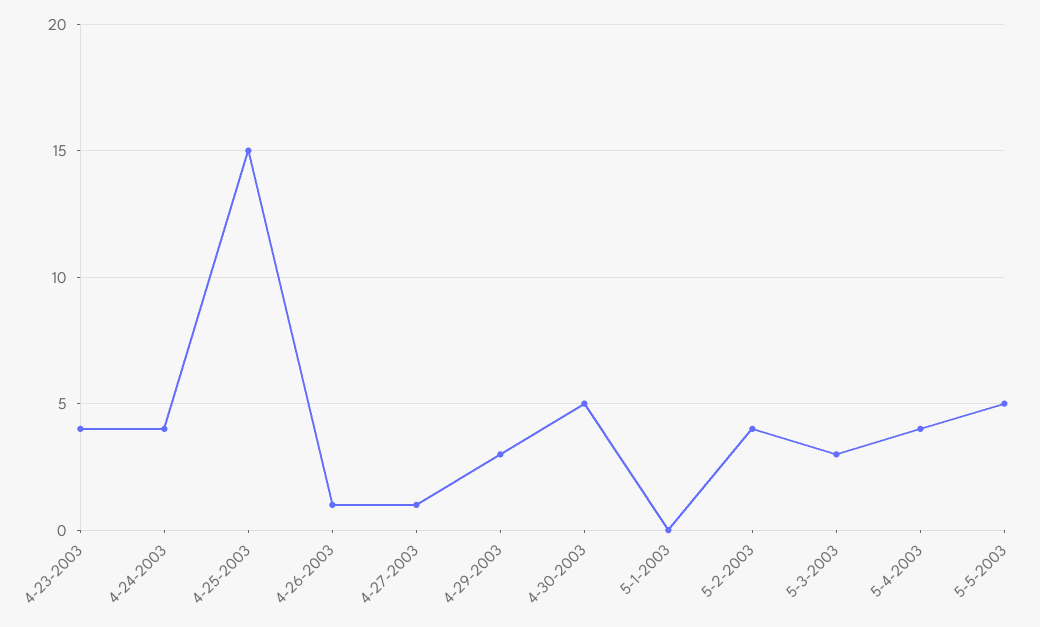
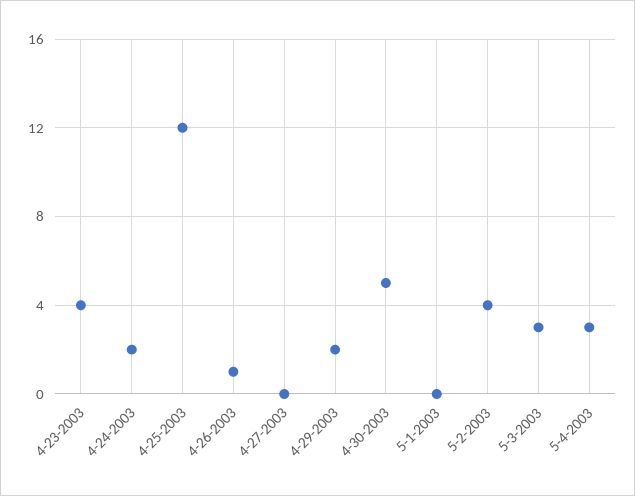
  {
    "4-23-2003": 4,
-   "4-24-2003": 4,
+   "4-24-2003": 2,
-   "4-25-2003": 15,
+   "4-25-2003": 12,
    "4-26-2003": 1,
-   "4-27-2003": 1,
+   "4-27-2003": 0,
-   "4-29-2003": 3,
+   "4-29-2003": 2,
    "4-30-2003": 5,
    "5-1-2003": 0,
    "5-2-2003": 4,
    "5-3-2003": 3,
-   "5-4-2003": 4,
+   "5-4-2003": 3
-   "5-5-2003": 5
  }

